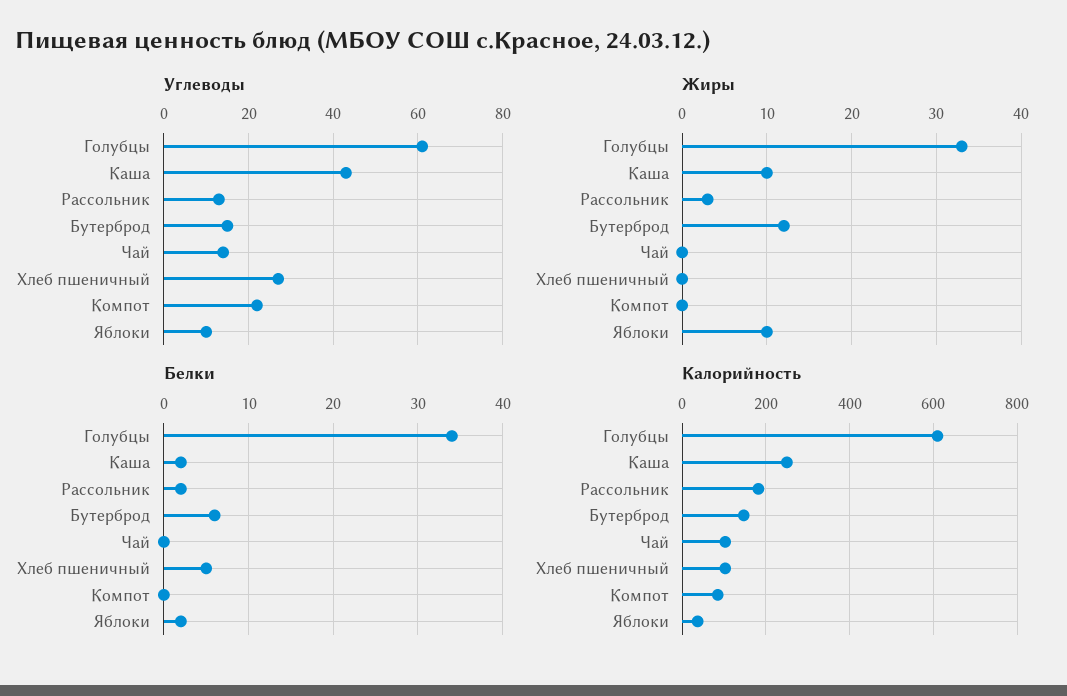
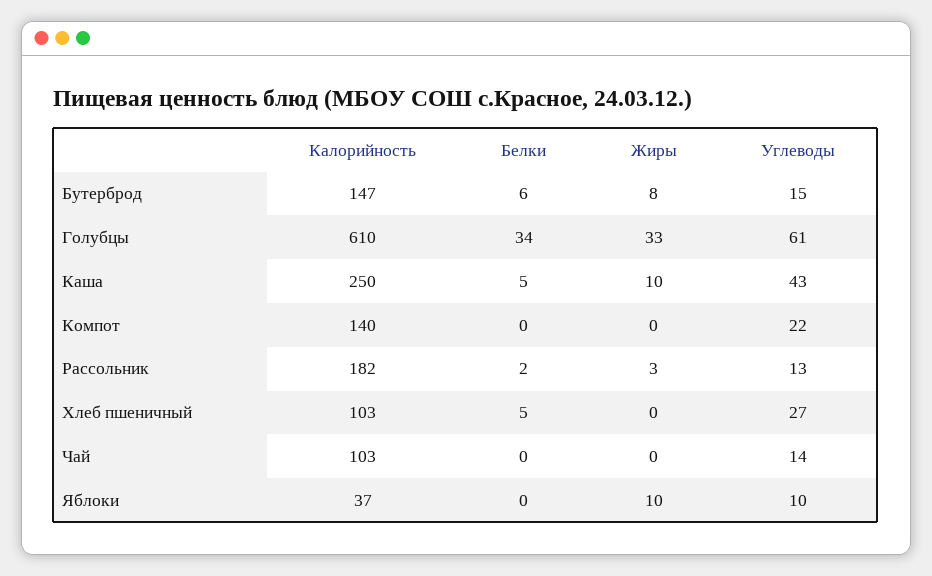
  {
    "Углеводы": {
      "Голубцы": 61,
      "Каша": 43,
      "Рассольник": 13,
      "Бутерброд": 15,
      "Чай": 14,
      "Хлеб пшеничный": 27,
      "Компот": 22,
      "Яблоки": 10
    },
    "Жиры": {
      "Голубцы": 33,
      "Каша": 10,
      "Рассольник": 3,
-     "Бутерброд": 12,
+     "Бутерброд": 8,
      "Чай": 0,
      "Хлеб пшеничный": 0,
      "Компот": 0,
      "Яблоки": 10
    },
    "Белки": {
      "Голубцы": 34,
-     "Каша": 2,
+     "Каша": 5,
      "Рассольник": 2,
      "Бутерброд": 6,
      "Чай": 0,
      "Хлеб пшеничный": 5,
      "Компот": 0,
-     "Яблоки": 2
+     "Яблоки": 0
    },
    "Калорийность": {
      "Голубцы": 610,
      "Каша": 250,
      "Рассольник": 182,
      "Бутерброд": 147,
      "Чай": 103,
      "Хлеб пшеничный": 103,
-     "Компот": 80,
+     "Компот": 140,
      "Яблоки": 37
    }
  }

